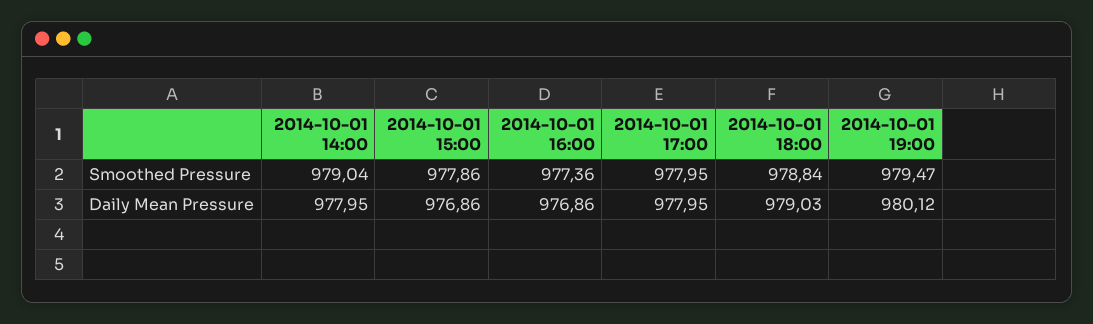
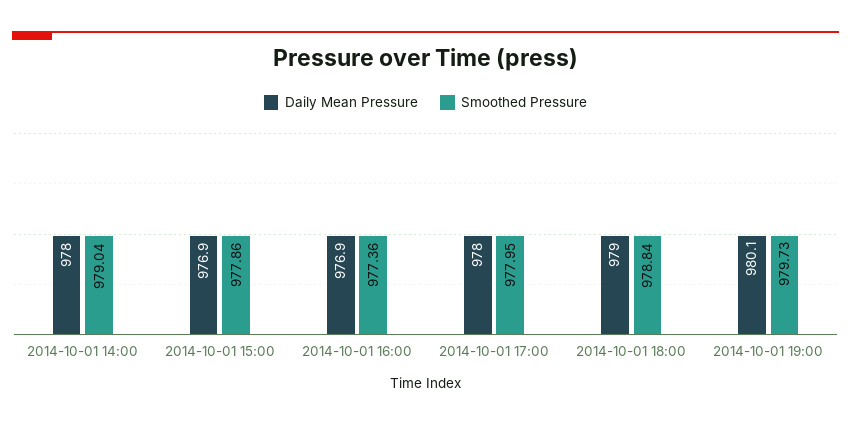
  {
    "Smoothed Pressure": {
      "2014-10-01 14:00": 979.04,
      "2014-10-01 15:00": 977.86,
      "2014-10-01 16:00": 977.36,
      "2014-10-01 17:00": 977.95,
      "2014-10-01 18:00": 978.84,
-     "2014-10-01 19:00": 979.47
+     "2014-10-01 19:00": 979.73
    },
    "Daily Mean Pressure": {
      "2014-10-01 14:00": 977.95,
      "2014-10-01 15:00": 976.86,
      "2014-10-01 16:00": 976.86,
      "2014-10-01 17:00": 977.95,
      "2014-10-01 18:00": 979.03,
      "2014-10-01 19:00": 980.12
    }
  }

